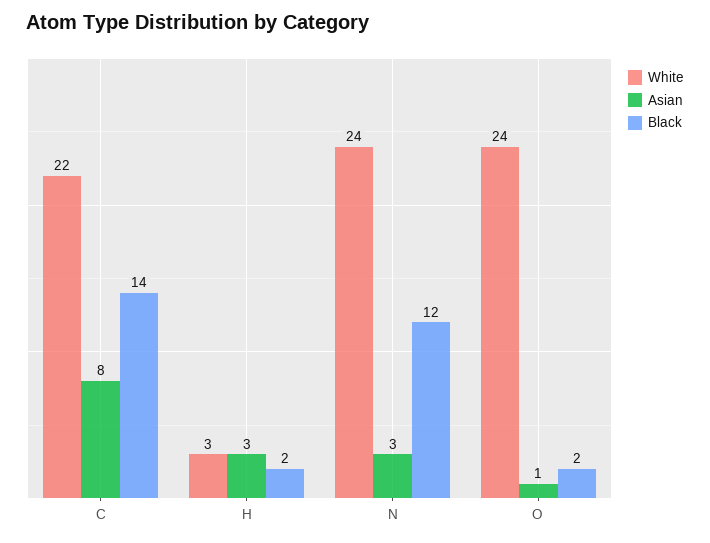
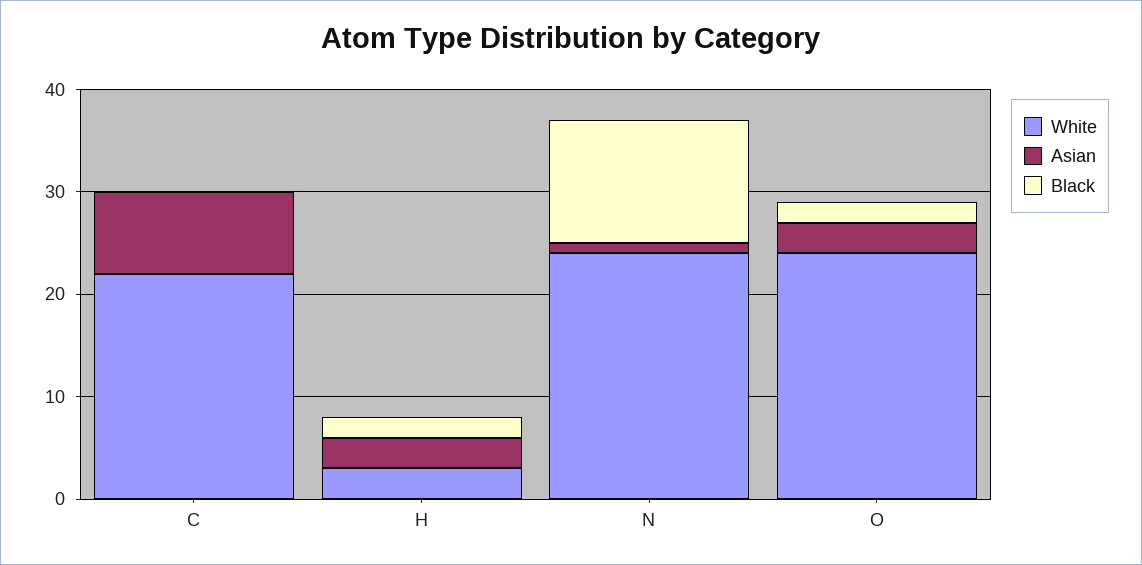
  {
    "White": {
      "C": 22,
      "H": 3,
      "N": 24,
      "O": 24
    },
    "Asian": {
      "C": 8,
      "H": 3,
-     "N": 3,
+     "N": 1,
-     "O": 1
+     "O": 3
    },
    "Black": {
-     "C": 14,
+     "C": 0,
      "H": 2,
      "N": 12,
      "O": 2
    }
  }

